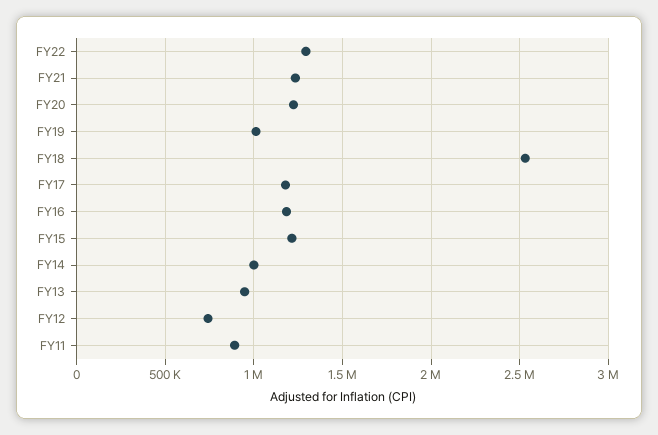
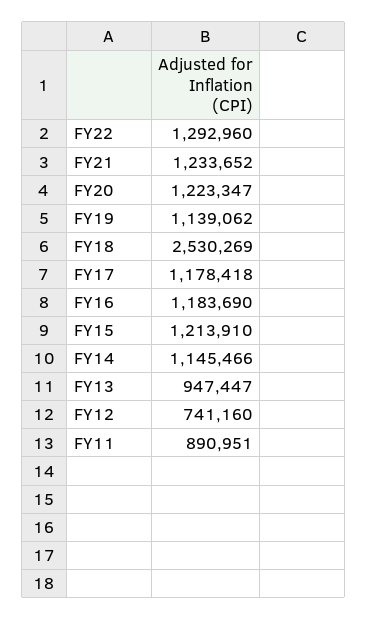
  {
    "FY22": 1292960,
    "FY21": 1233652,
    "FY20": 1223347,
-   "FY19": 1000000,
+   "FY19": 1139062,
    "FY18": 2530269,
    "FY17": 1178418,
    "FY16": 1183690,
    "FY15": 1213910,
-   "FY14": 1000000,
+   "FY14": 1145466,
    "FY13": 947447,
    "FY12": 741160,
    "FY11": 890951
  }

